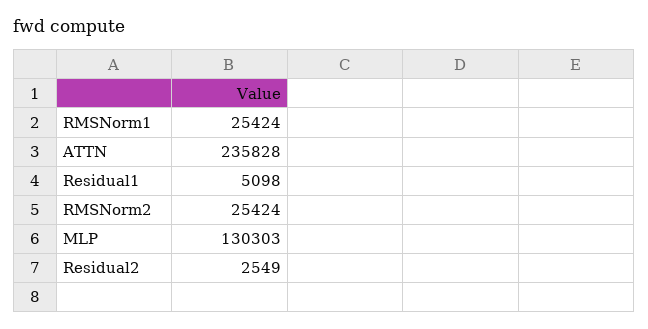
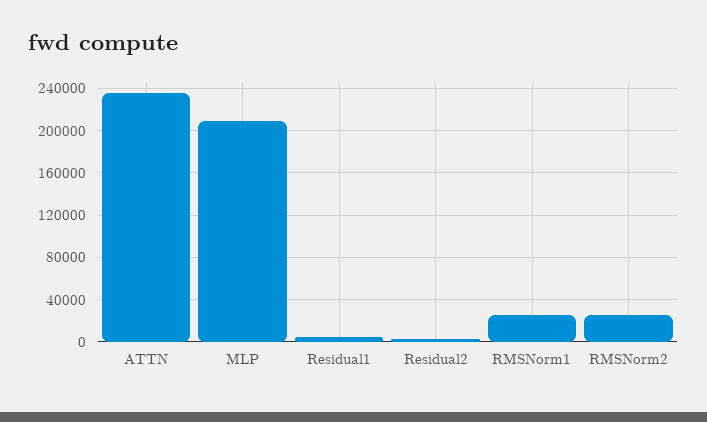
  {
    "RMSNorm1": 25424,
    "ATTN": 235828,
    "Residual1": 5098,
    "RMSNorm2": 25424,
-   "MLP": 130303,
+   "MLP": 210000,
    "Residual2": 2549
  }

